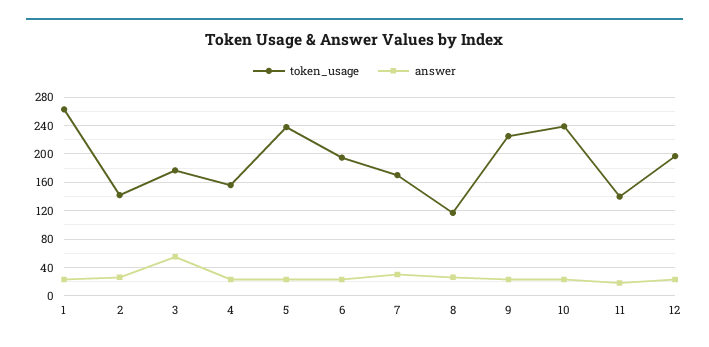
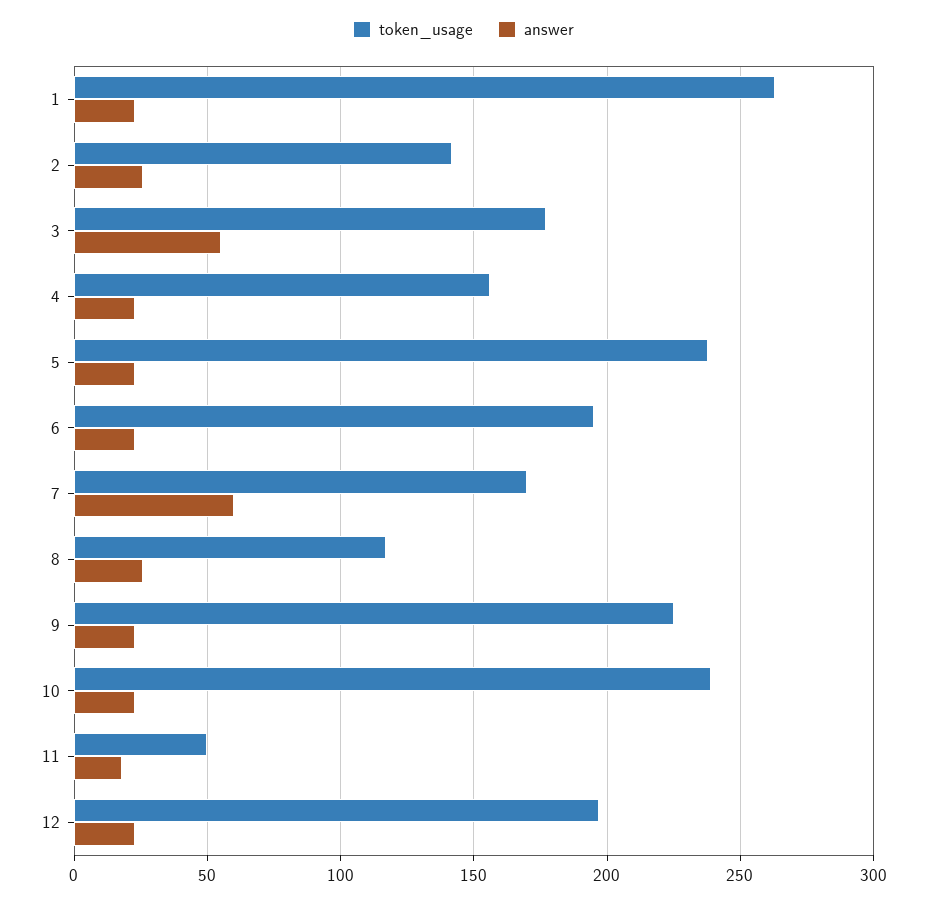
  {
    "token_usage": {
      "1": 265,
      "2": 140,
      "3": 175,
      "4": 155,
      "5": 240,
      "6": 195,
      "7": 170,
      "8": 115,
      "9": 225,
      "10": 240,
-     "11": 140,
+     "11": 50,
      "12": 195
    },
    "answer": {
      "1": 25,
      "2": 25,
      "3": 55,
      "4": 25,
      "5": 25,
      "6": 25,
-     "7": 30,
+     "7": 60,
      "8": 25,
      "9": 25,
      "10": 25,
      "11": 20,
      "12": 25
    }
  }

